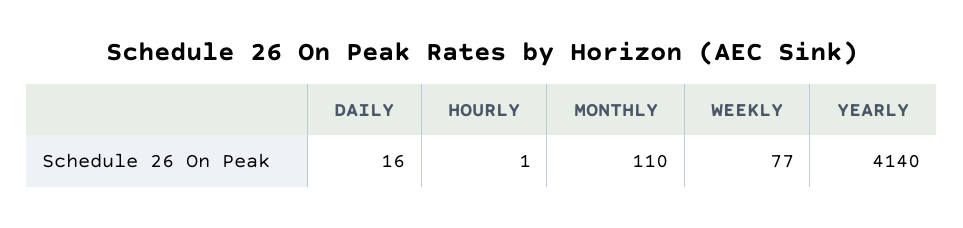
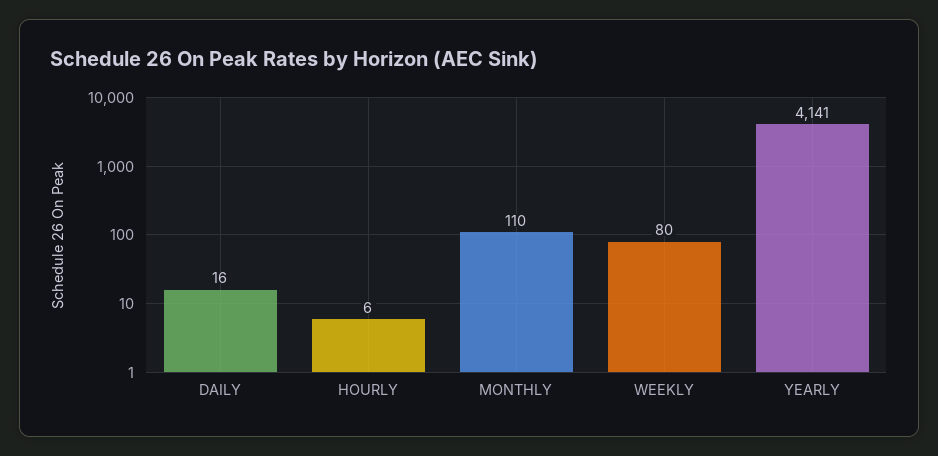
  {
    "DAILY": 16,
-   "HOURLY": 1,
+   "HOURLY": 6,
    "MONTHLY": 110,
-   "WEEKLY": 77,
+   "WEEKLY": 80,
-   "YEARLY": 4140
+   "YEARLY": 4141
  }

